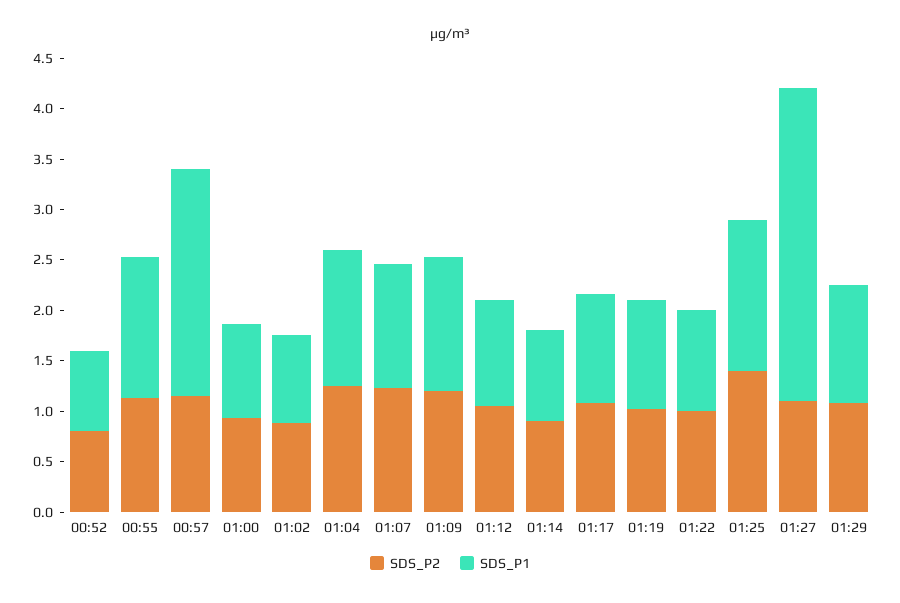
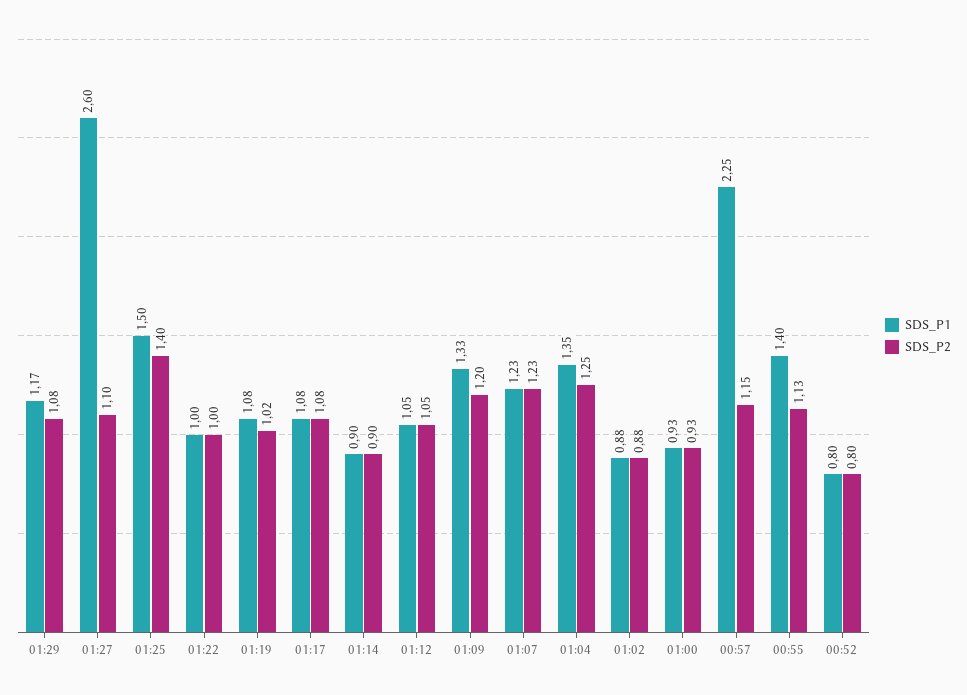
  {
    "SDS_P2": {
      "00:52": 0.8,
      "00:55": 1.13,
      "00:57": 1.15,
      "01:00": 0.93,
      "01:02": 0.88,
      "01:04": 1.25,
      "01:07": 1.23,
      "01:09": 1.2,
      "01:12": 1.05,
      "01:14": 0.9,
      "01:17": 1.08,
      "01:19": 1.02,
      "01:22": 1,
      "01:25": 1.4,
      "01:27": 1.1,
      "01:29": 1.08
    },
    "SDS_P1": {
      "00:52": 0.8,
      "00:55": 1.4,
      "00:57": 2.25,
      "01:00": 0.93,
      "01:02": 0.88,
      "01:04": 1.35,
      "01:07": 1.23,
      "01:09": 1.33,
      "01:12": 1.05,
      "01:14": 0.9,
      "01:17": 1.08,
      "01:19": 1.08,
      "01:22": 1,
      "01:25": 1.5,
-     "01:27": 3.1,
+     "01:27": 2.6,
      "01:29": 1.17
    }
  }

